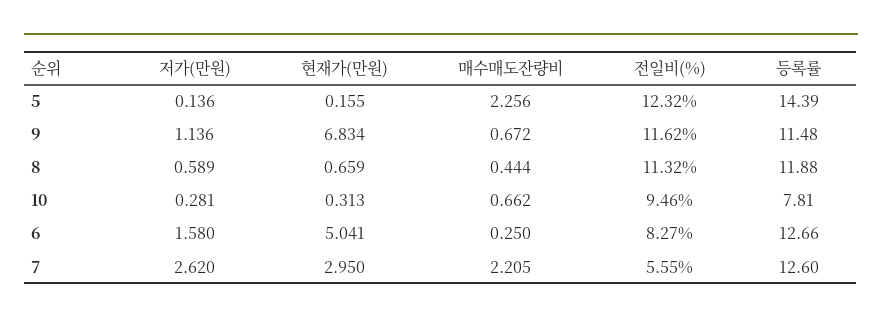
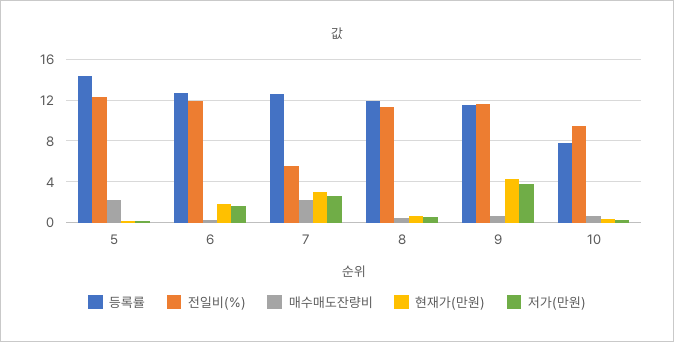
  {
    "저가(만원)": {
      "5": 0.136,
-     "9": 1.136,
+     "9": 4,
      "8": 0.589,
      "10": 0.281,
      "6": 1.58,
      "7": 2.62
    },
    "현재가(만원)": {
      "5": 0.155,
-     "9": 6.834,
+     "9": 4,
      "8": 0.659,
      "10": 0.313,
-     "6": 5.041,
+     "6": 2,
      "7": 2.95
    },
    "매수매도잔량비": {
      "5": 2.256,
      "9": 0.672,
      "8": 0.444,
      "10": 0.662,
      "6": 0.25,
      "7": 2.205
    },
    "전일비(%)": {
      "5": 12.32,
      "9": 11.62,
      "8": 11.32,
      "10": 9.46,
-     "6": 8.27,
+     "6": 12,
      "7": 5.55
    },
    "등록률": {
      "5": 14.39,
      "9": 11.48,
      "8": 11.88,
      "10": 7.81,
      "6": 12.66,
      "7": 12.6
    }
  }

